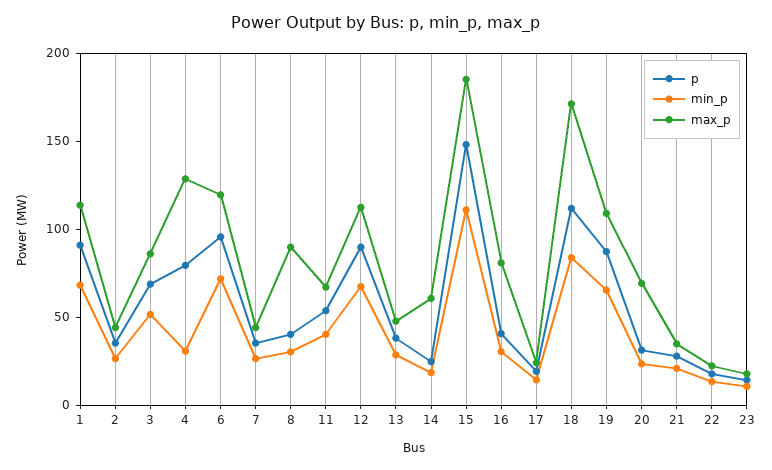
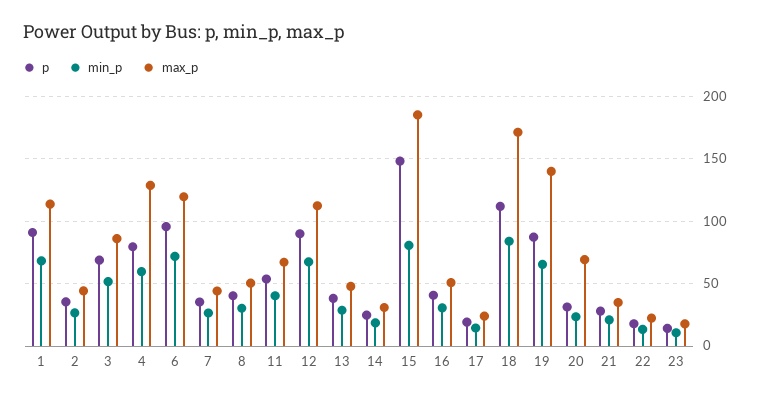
  {
    "p": {
      "1": 90,
      "2": 35,
      "3": 70,
      "4": 80,
      "6": 95,
      "7": 35,
      "8": 40,
      "11": 55,
      "12": 90,
      "13": 40,
      "14": 25,
      "15": 150,
      "16": 40,
      "17": 20,
      "18": 110,
      "19": 85,
      "20": 30,
      "21": 30,
      "22": 20,
      "23": 15
    },
    "min_p": {
      "1": 70,
      "2": 25,
      "3": 50,
-     "4": 30,
+     "4": 60,
      "6": 70,
      "7": 25,
      "8": 30,
      "11": 40,
      "12": 65,
      "13": 30,
      "14": 20,
-     "15": 110,
+     "15": 80,
      "16": 30,
      "17": 15,
      "18": 85,
      "19": 65,
      "20": 25,
      "21": 20,
      "22": 15,
      "23": 10
    },
    "max_p": {
      "1": 115,
      "2": 45,
      "3": 85,
      "4": 130,
      "6": 120,
      "7": 45,
-     "8": 90,
+     "8": 50,
      "11": 65,
      "12": 110,
      "13": 50,
-     "14": 60,
+     "14": 30,
      "15": 185,
-     "16": 80,
+     "16": 50,
      "17": 25,
      "18": 170,
-     "19": 110,
+     "19": 140,
      "20": 70,
      "21": 35,
      "22": 20,
      "23": 20
    }
  }

